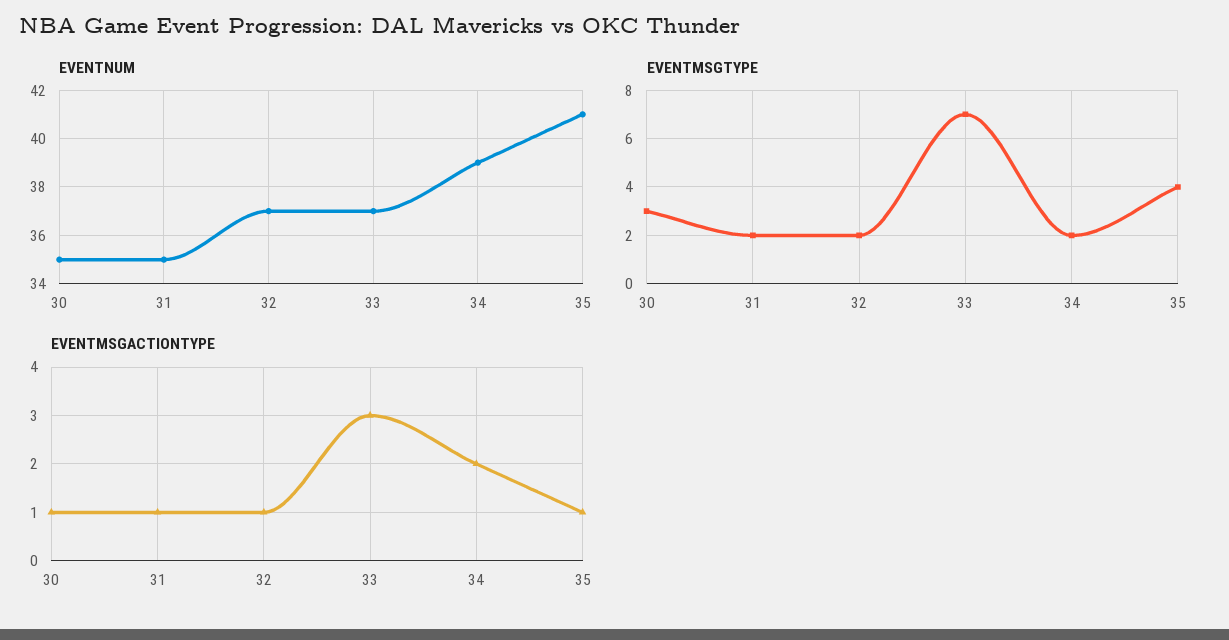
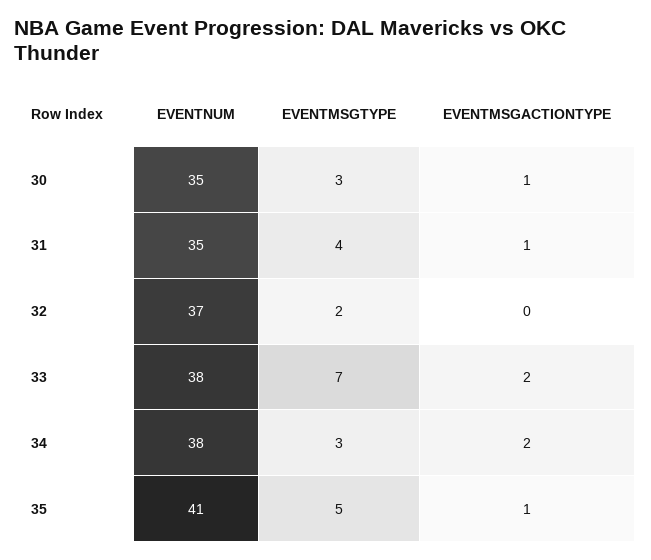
  {
    "EVENTNUM": {
      "30": 35,
      "31": 35,
      "32": 37,
-     "33": 37,
+     "33": 38,
-     "34": 39,
+     "34": 38,
      "35": 41
    },
    "EVENTMSGTYPE": {
      "30": 3,
-     "31": 2,
+     "31": 4,
      "32": 2,
      "33": 7,
-     "34": 2,
+     "34": 3,
-     "35": 4
+     "35": 5
    },
    "EVENTMSGACTIONTYPE": {
      "30": 1,
      "31": 1,
-     "32": 1,
+     "32": 0,
-     "33": 3,
+     "33": 2,
      "34": 2,
      "35": 1
    }
  }

